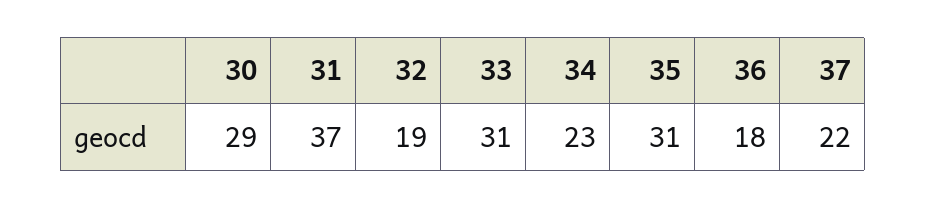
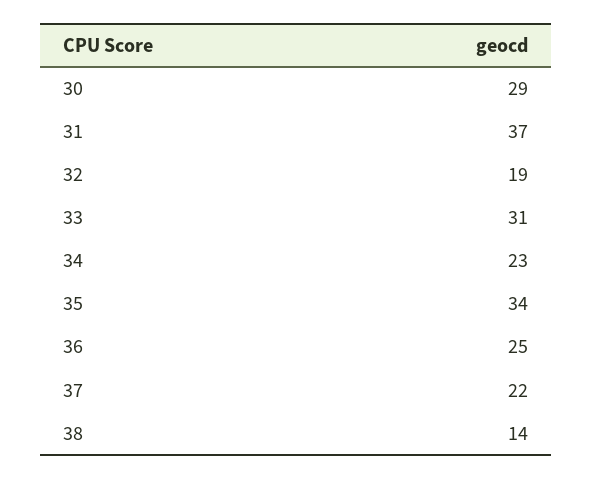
  {
    "30": 29,
    "31": 37,
    "32": 19,
    "33": 31,
    "34": 23,
-   "35": 31,
+   "35": 34,
-   "36": 18,
+   "36": 25,
-   "37": 22
+   "37": 22,
+   "38": 14
  }

